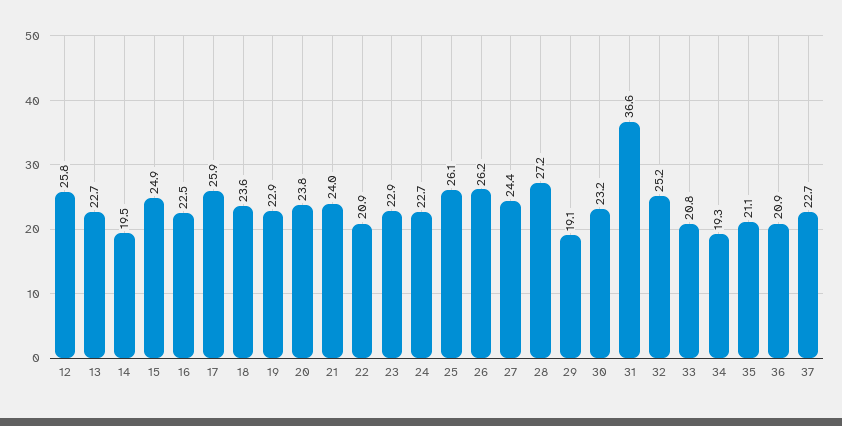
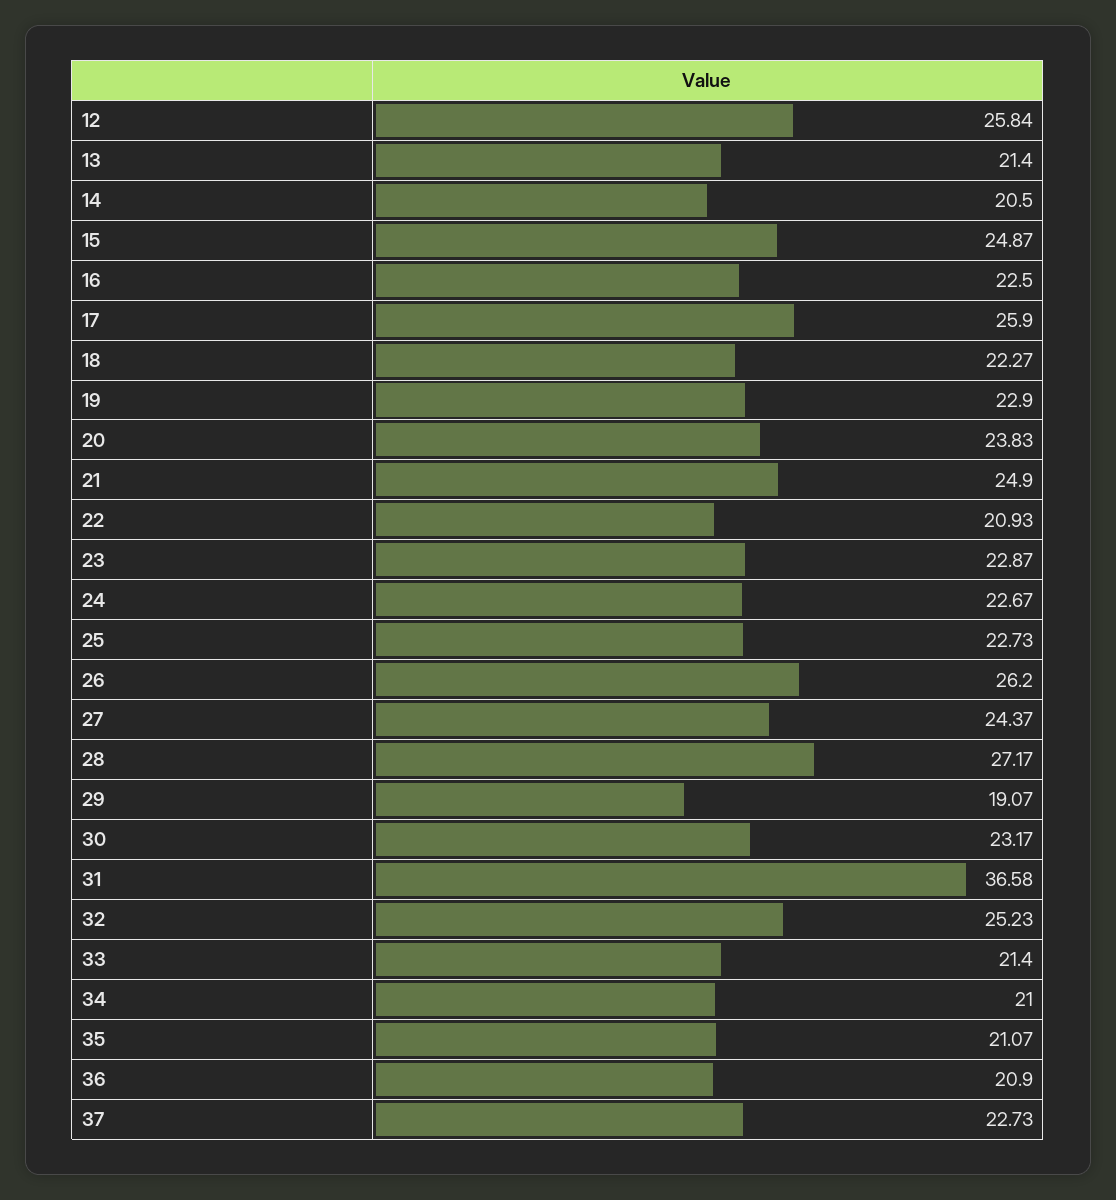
  {
    "12": 25.84,
-   "13": 22.7,
+   "13": 21.4,
-   "14": 19.5,
+   "14": 20.5,
    "15": 24.87,
    "16": 22.5,
    "17": 25.9,
-   "18": 23.6,
+   "18": 22.27,
    "19": 22.9,
    "20": 23.83,
-   "21": 24,
+   "21": 24.9,
    "22": 20.93,
    "23": 22.87,
    "24": 22.67,
-   "25": 26.1,
+   "25": 22.73,
    "26": 26.2,
    "27": 24.37,
    "28": 27.17,
    "29": 19.07,
    "30": 23.17,
    "31": 36.58,
    "32": 25.23,
-   "33": 20.8,
+   "33": 21.4,
-   "34": 19.3,
+   "34": 21,
    "35": 21.07,
    "36": 20.9,
    "37": 22.73
  }

